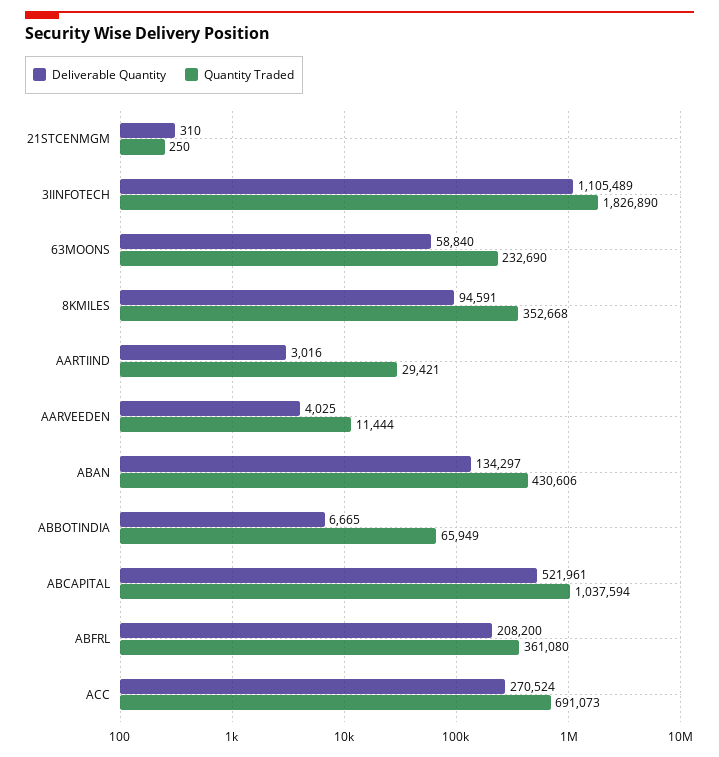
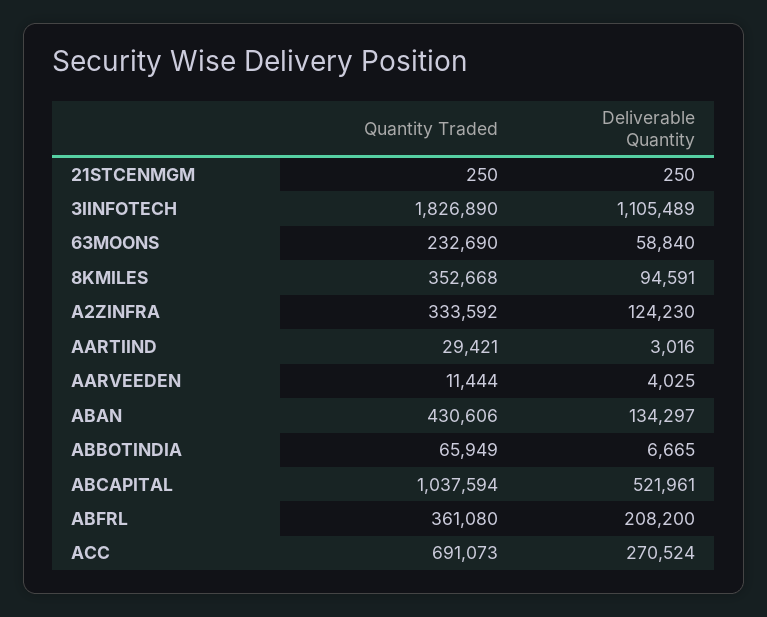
  {
    "Deliverable Quantity": {
-     "21STCENMGM": 310,
+     "21STCENMGM": 250,
      "3IINFOTECH": 1105489,
      "63MOONS": 58840,
      "8KMILES": 94591,
      "AARTIIND": 3016,
      "AARVEEDEN": 4025,
      "ABAN": 134297,
      "ABBOTINDIA": 6665,
      "ABCAPITAL": 521961,
      "ABFRL": 208200,
-     "ACC": 270524
+     "ACC": 270524,
+     "A2ZINFRA": 124230
    },
    "Quantity Traded": {
      "21STCENMGM": 250,
      "3IINFOTECH": 1826890,
      "63MOONS": 232690,
      "8KMILES": 352668,
      "AARTIIND": 29421,
      "AARVEEDEN": 11444,
      "ABAN": 430606,
      "ABBOTINDIA": 65949,
      "ABCAPITAL": 1037594,
      "ABFRL": 361080,
-     "ACC": 691073
+     "ACC": 691073,
+     "A2ZINFRA": 333592
    }
  }

